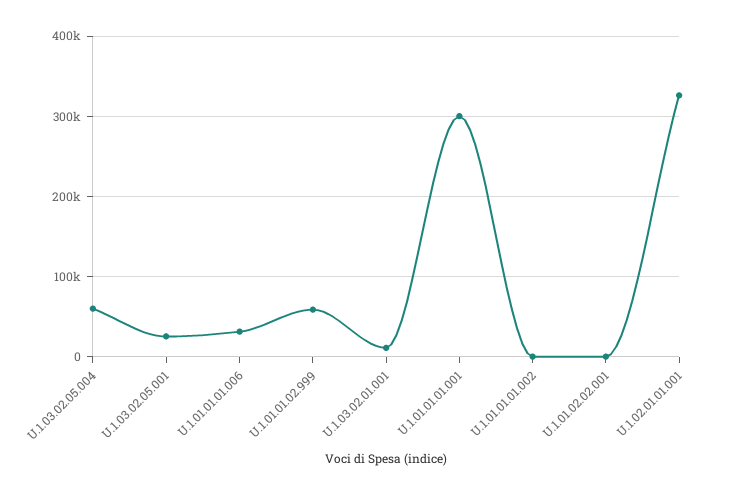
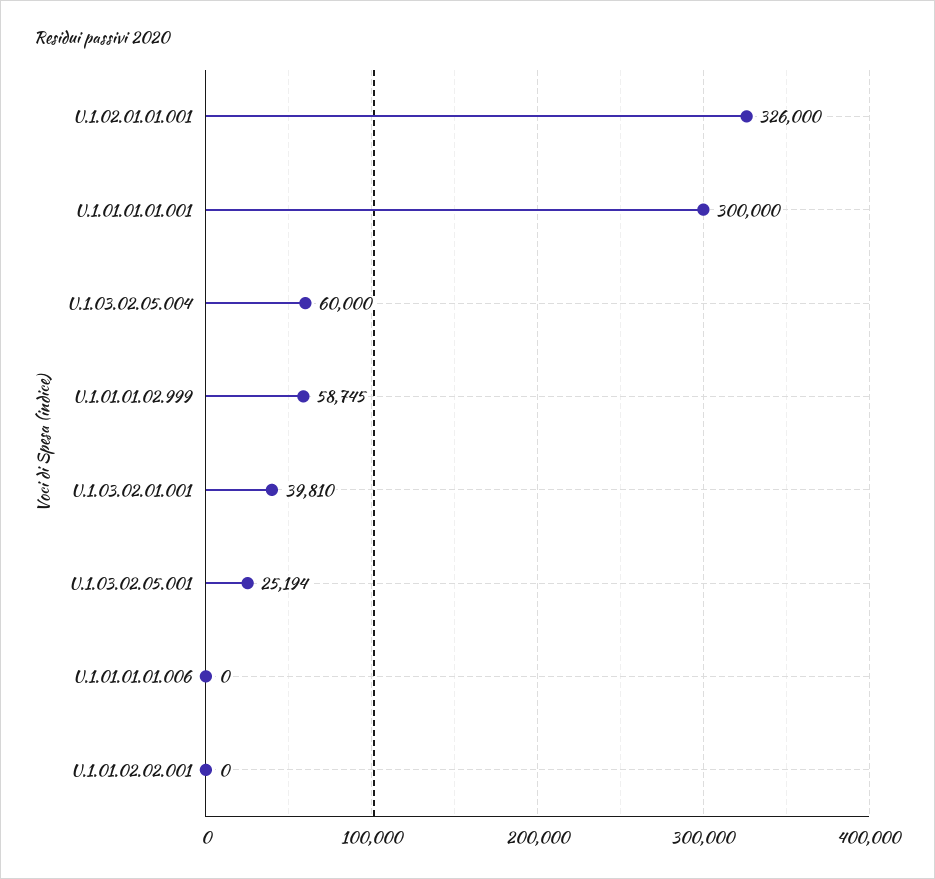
  {
    "U.1.03.02.05.004": 60000,
    "U.1.03.02.05.001": 25194,
-   "U.1.01.01.01.006": 30000,
+   "U.1.01.01.01.006": 0,
    "U.1.01.01.02.999": 58745,
-   "U.1.03.02.01.001": 10000,
+   "U.1.03.02.01.001": 39810,
    "U.1.01.01.01.001": 300000,
-   "U.1.01.01.01.002": 0,
    "U.1.01.02.02.001": 0,
    "U.1.02.01.01.001": 326000
  }

